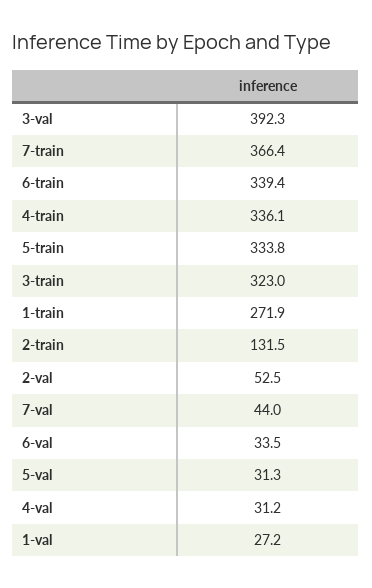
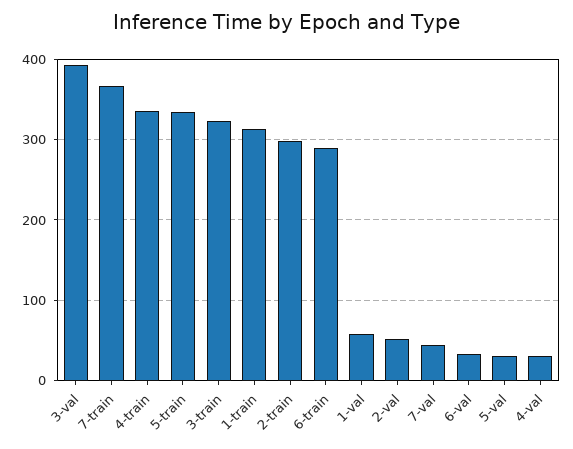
  {
    "3-val": 392.3,
    "7-train": 366.4,
-   "6-train": 339.4,
+   "6-train": 290,
    "4-train": 336.1,
    "5-train": 333.8,
    "3-train": 323,
-   "1-train": 271.9,
+   "1-train": 310,
-   "2-train": 131.5,
+   "2-train": 300,
    "2-val": 52.5,
    "7-val": 44,
    "6-val": 33.5,
    "5-val": 31.3,
    "4-val": 31.2,
-   "1-val": 27.2
+   "1-val": 60
  }

